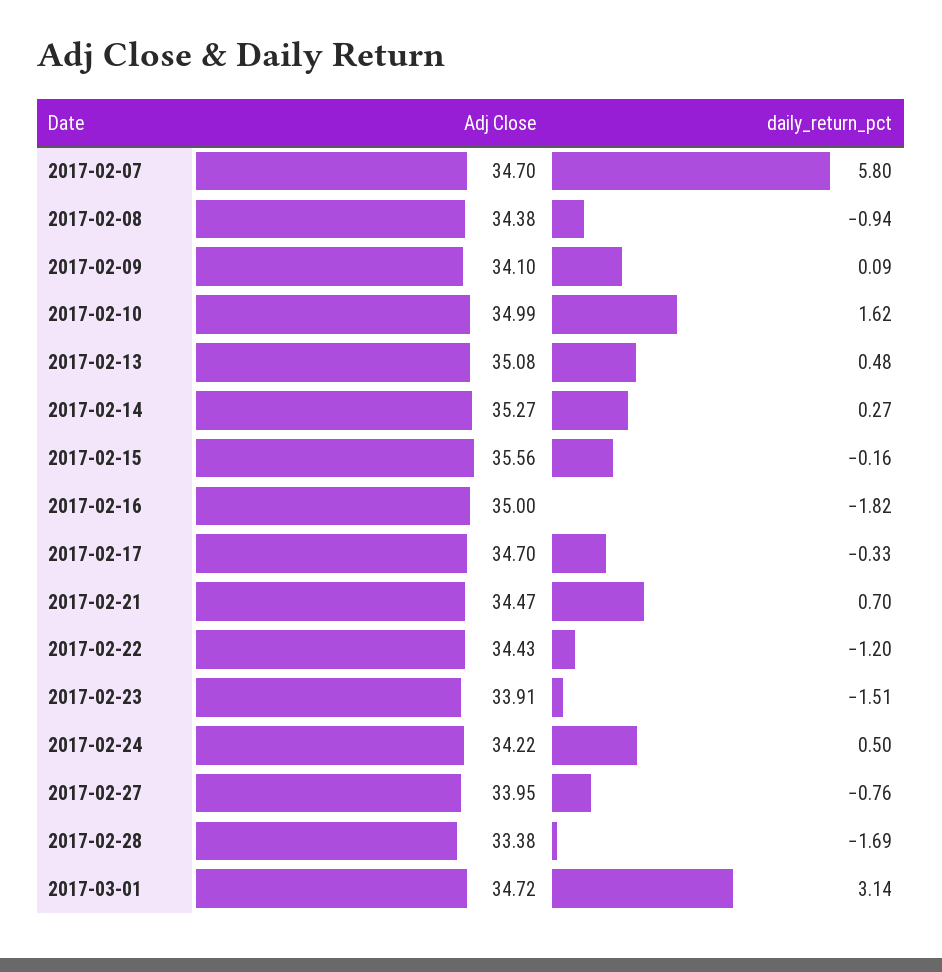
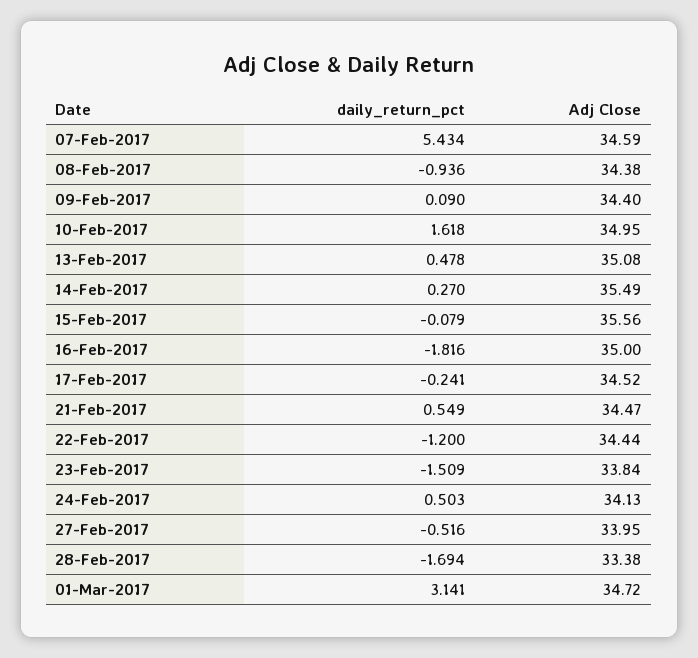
  {
    "Adj Close": {
-     "2017-02-07": 34.7,
+     "2017-02-07": 34.59,
      "2017-02-08": 34.38,
-     "2017-02-09": 34.1,
+     "2017-02-09": 34.4,
-     "2017-02-10": 34.99,
+     "2017-02-10": 34.95,
      "2017-02-13": 35.08,
-     "2017-02-14": 35.27,
+     "2017-02-14": 35.49,
      "2017-02-15": 35.56,
      "2017-02-16": 35,
-     "2017-02-17": 34.7,
+     "2017-02-17": 34.52,
      "2017-02-21": 34.47,
-     "2017-02-22": 34.43,
+     "2017-02-22": 34.44,
-     "2017-02-23": 33.91,
+     "2017-02-23": 33.84,
-     "2017-02-24": 34.22,
+     "2017-02-24": 34.13,
      "2017-02-27": 33.95,
      "2017-02-28": 33.38,
      "2017-03-01": 34.72
    },
    "daily_return_pct": {
-     "2017-02-07": 5.8,
+     "2017-02-07": 5.434,
      "2017-02-08": -0.936,
      "2017-02-09": 0.09,
      "2017-02-10": 1.618,
      "2017-02-13": 0.478,
      "2017-02-14": 0.27,
-     "2017-02-15": -0.16,
+     "2017-02-15": -0.079,
      "2017-02-16": -1.816,
-     "2017-02-17": -0.33,
+     "2017-02-17": -0.241,
-     "2017-02-21": 0.7,
+     "2017-02-21": 0.549,
      "2017-02-22": -1.2,
      "2017-02-23": -1.509,
      "2017-02-24": 0.503,
-     "2017-02-27": -0.76,
+     "2017-02-27": -0.516,
      "2017-02-28": -1.694,
      "2017-03-01": 3.141
    }
  }

